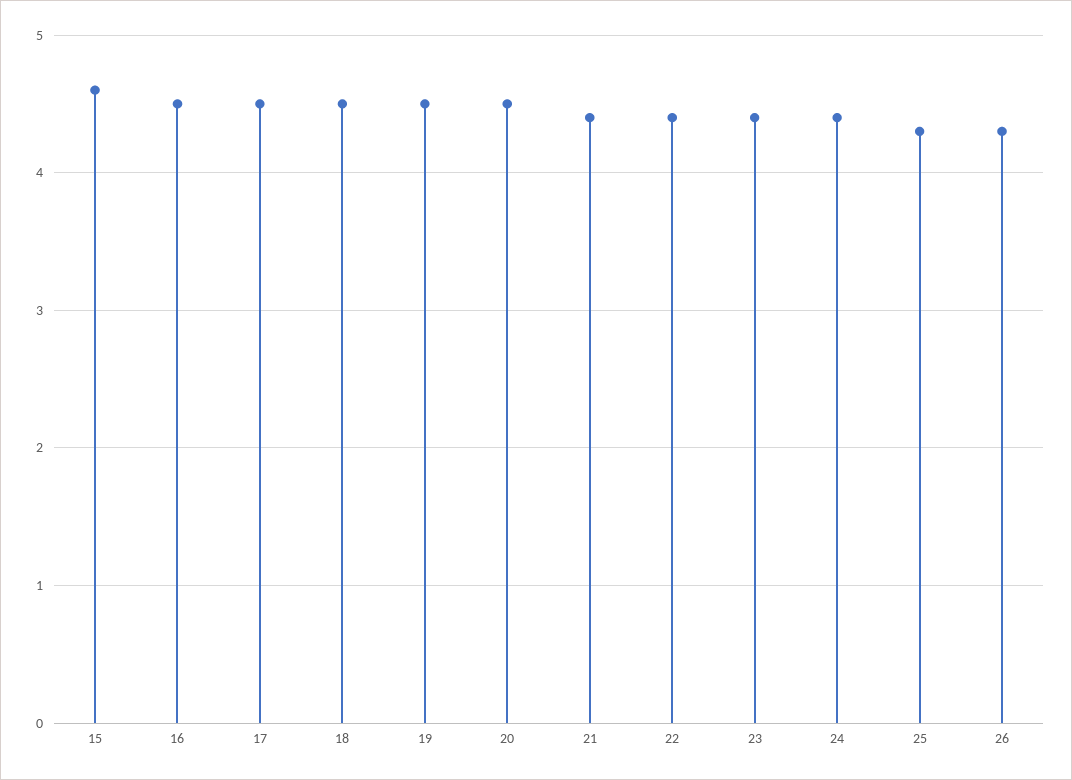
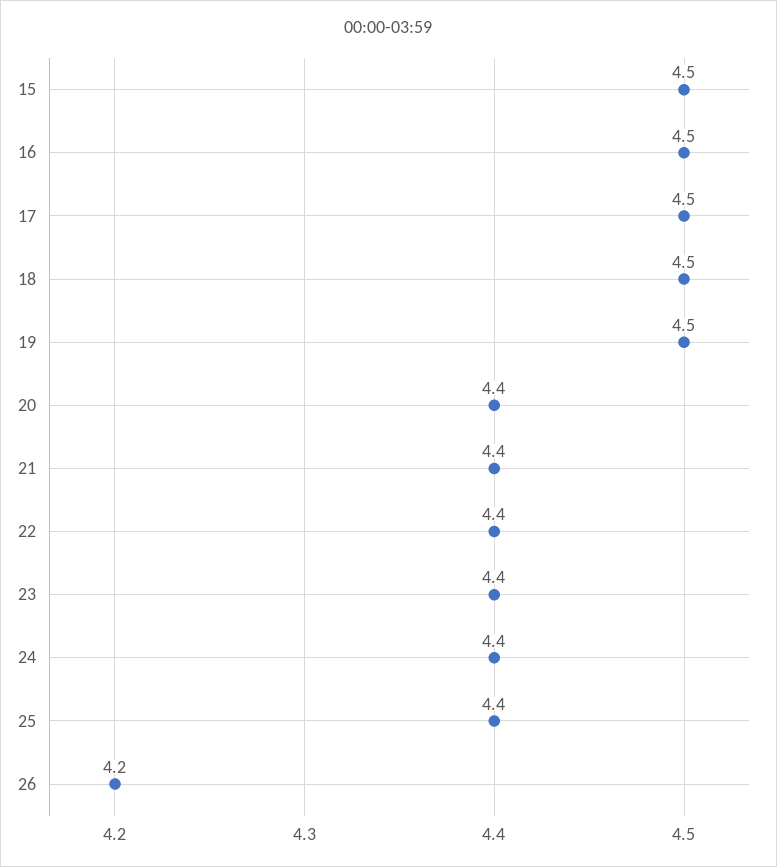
  {
-   "15": 4.6,
+   "15": 4.5,
    "16": 4.5,
    "17": 4.5,
    "18": 4.5,
    "19": 4.5,
-   "20": 4.5,
+   "20": 4.4,
    "21": 4.4,
    "22": 4.4,
    "23": 4.4,
    "24": 4.4,
-   "25": 4.3,
+   "25": 4.4,
-   "26": 4.3
+   "26": 4.2
  }

